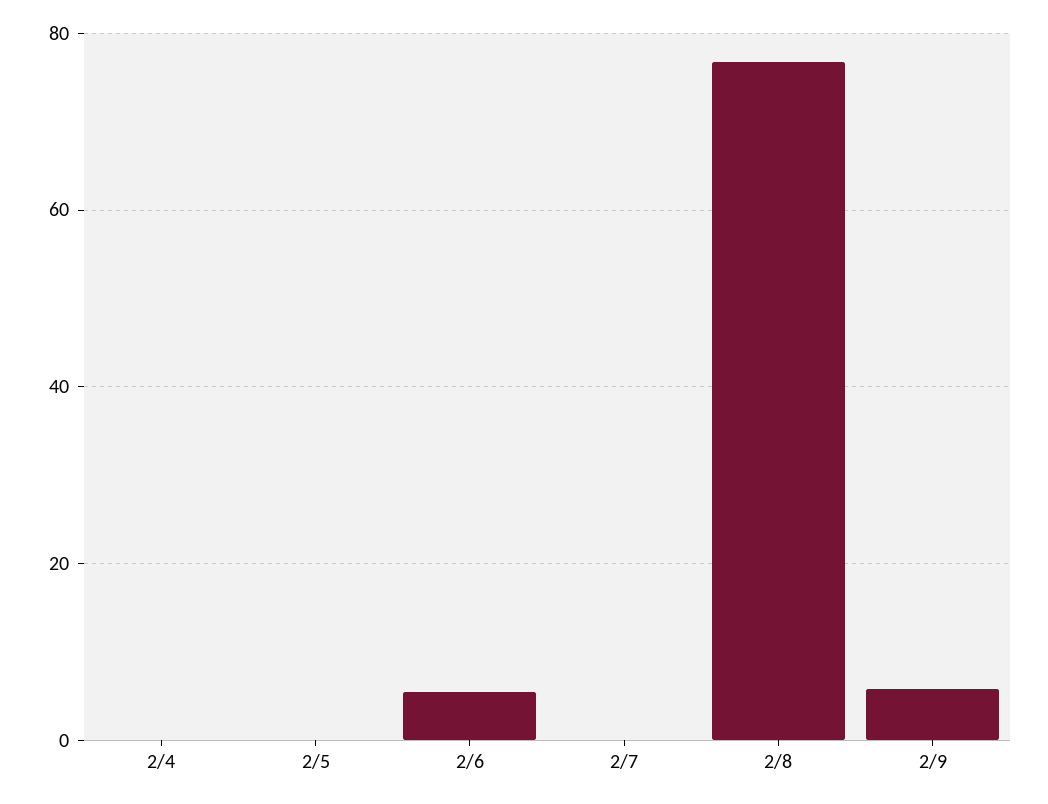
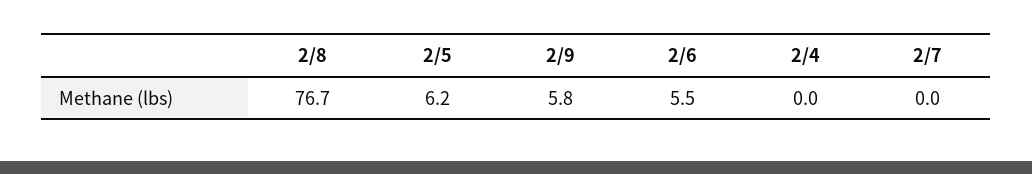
  {
    "2/4": 0,
-   "2/5": 0,
+   "2/5": 6.2,
    "2/6": 5.5,
    "2/7": 0,
    "2/8": 76.7,
    "2/9": 5.8
  }

